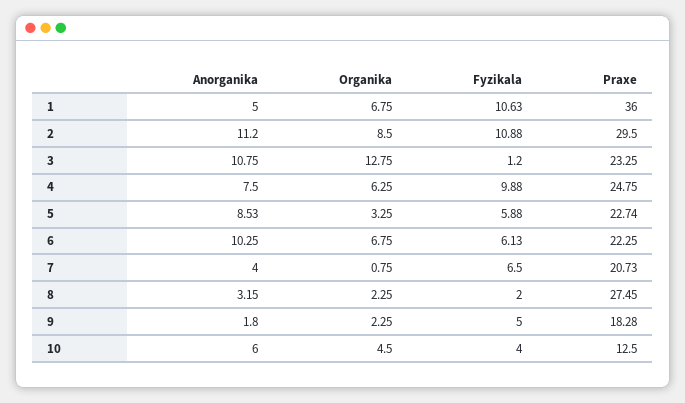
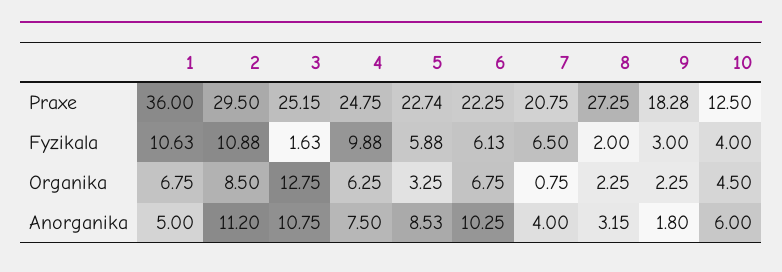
  {
    "Anorganika": {
      "1": 5,
      "2": 11.2,
      "3": 10.75,
      "4": 7.5,
      "5": 8.53,
      "6": 10.25,
      "7": 4,
      "8": 3.15,
      "9": 1.8,
      "10": 6
    },
    "Organika": {
      "1": 6.75,
      "2": 8.5,
      "3": 12.75,
      "4": 6.25,
      "5": 3.25,
      "6": 6.75,
      "7": 0.75,
      "8": 2.25,
      "9": 2.25,
      "10": 4.5
    },
    "Fyzikala": {
      "1": 10.63,
      "2": 10.88,
-     "3": 1.2,
+     "3": 1.63,
      "4": 9.88,
      "5": 5.88,
      "6": 6.13,
      "7": 6.5,
      "8": 2,
-     "9": 5,
+     "9": 3,
      "10": 4
    },
    "Praxe": {
      "1": 36,
      "2": 29.5,
-     "3": 23.25,
+     "3": 25.15,
      "4": 24.75,
      "5": 22.74,
      "6": 22.25,
-     "7": 20.73,
+     "7": 20.75,
-     "8": 27.45,
+     "8": 27.25,
      "9": 18.28,
      "10": 12.5
    }
  }

